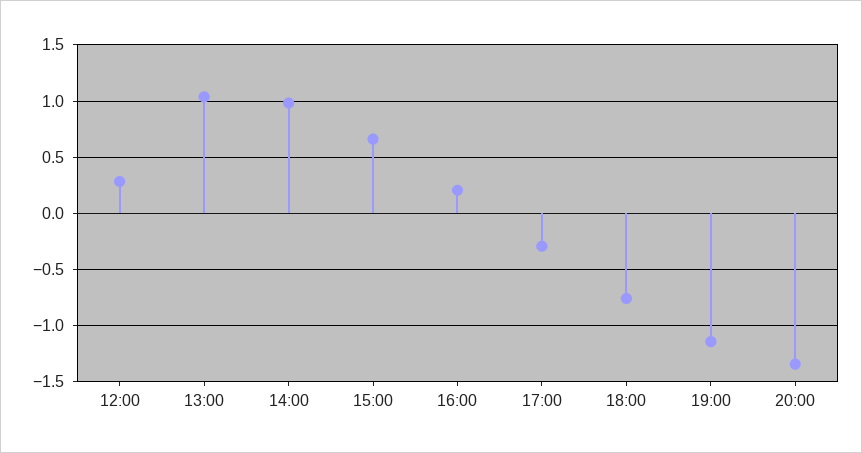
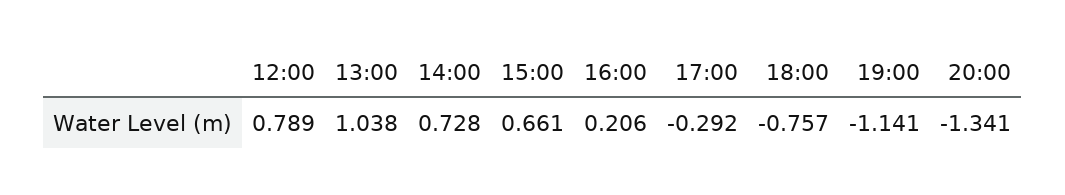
  {
-   "12:00": 0.3,
+   "12:00": 0.789,
    "13:00": 1.038,
-   "14:00": 1,
+   "14:00": 0.728,
    "15:00": 0.661,
    "16:00": 0.206,
    "17:00": -0.292,
    "18:00": -0.757,
    "19:00": -1.141,
    "20:00": -1.341
  }

